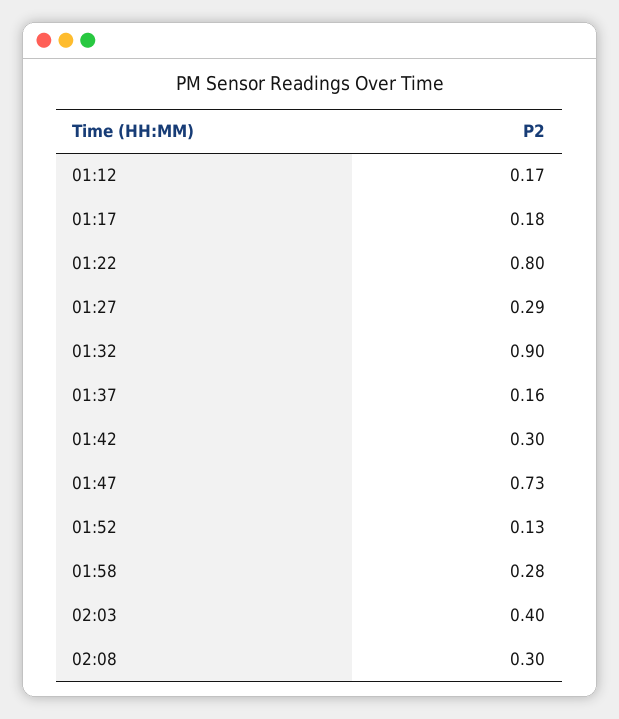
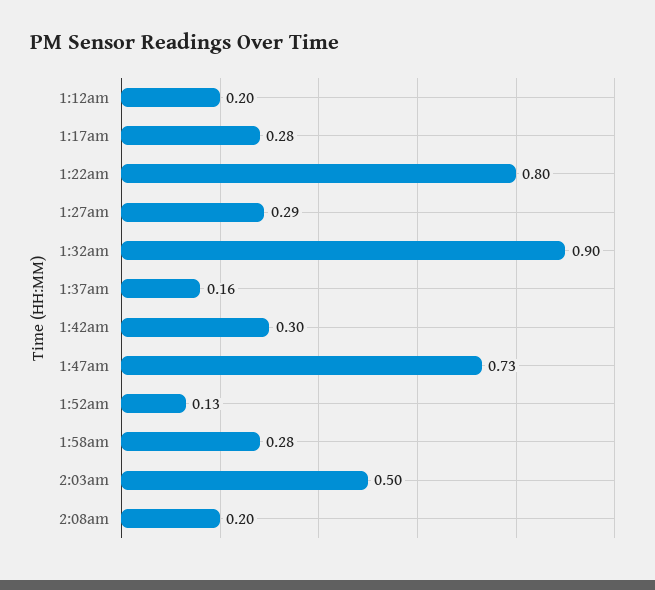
  {
-   "01:12": 0.17,
+   "01:12": 0.2,
-   "01:17": 0.18,
+   "01:17": 0.28,
    "01:22": 0.8,
    "01:27": 0.29,
    "01:32": 0.9,
    "01:37": 0.16,
    "01:42": 0.3,
    "01:47": 0.73,
    "01:52": 0.13,
    "01:58": 0.28,
-   "02:03": 0.4,
+   "02:03": 0.5,
-   "02:08": 0.3
+   "02:08": 0.2
  }

